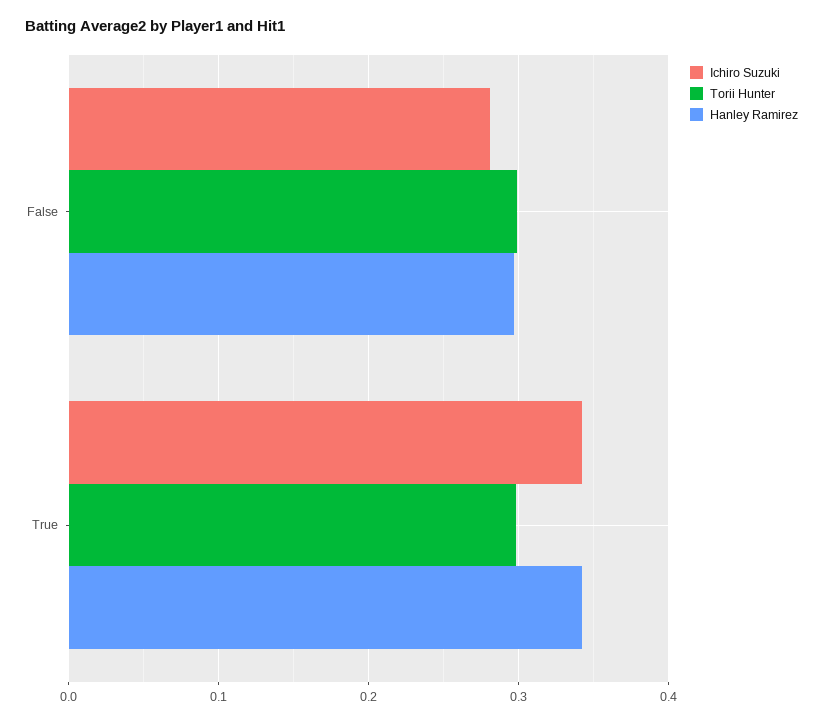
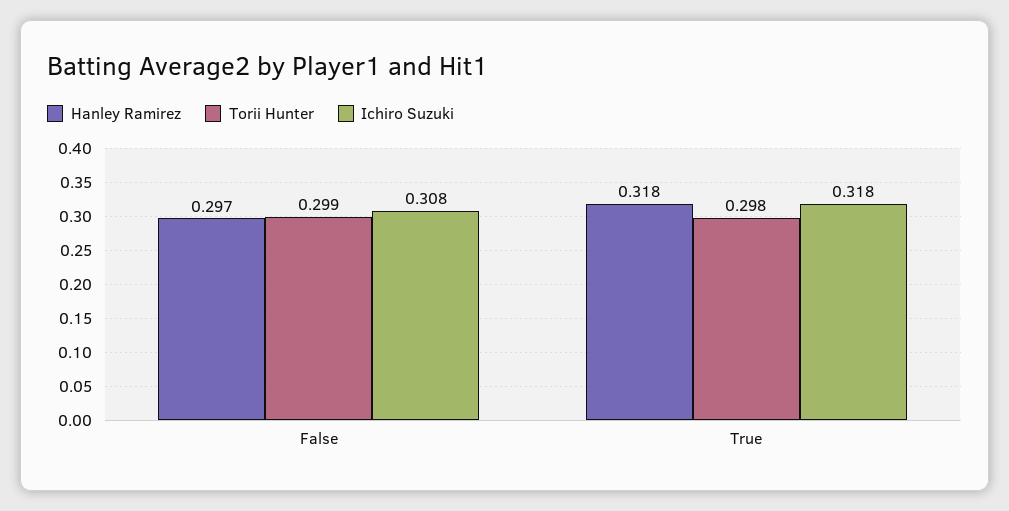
  {
    "Ichiro Suzuki": {
-     "False": 0.28,
+     "False": 0.308,
-     "True": 0.34
+     "True": 0.318
    },
    "Torii Hunter": {
      "False": 0.299,
      "True": 0.298
    },
    "Hanley Ramirez": {
      "False": 0.297,
-     "True": 0.34
+     "True": 0.318
    }
  }

